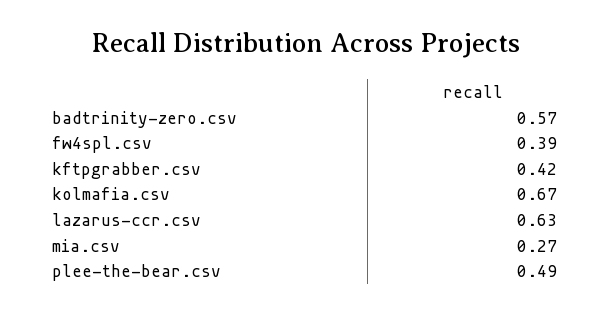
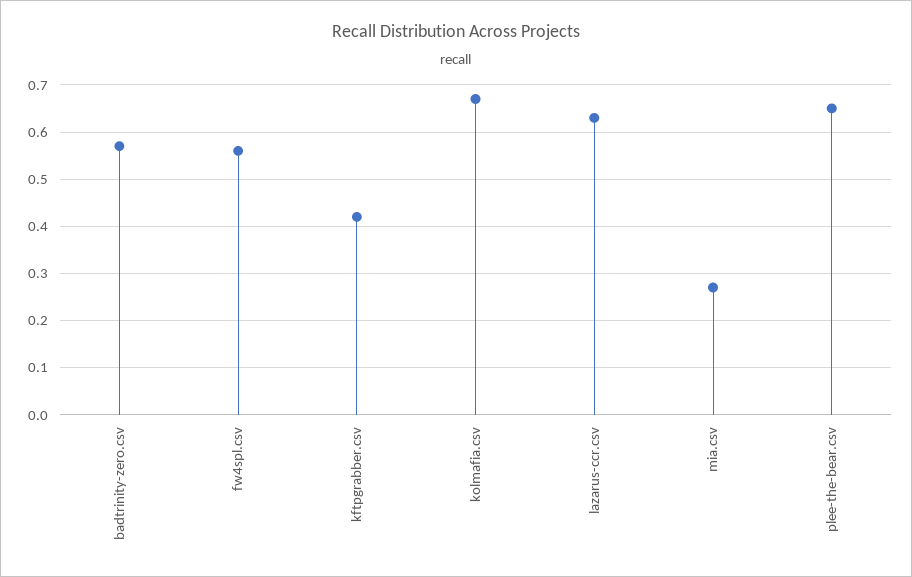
  {
    "badtrinity-zero.csv": 0.57,
-   "fw4spl.csv": 0.39,
+   "fw4spl.csv": 0.55,
    "kftpgrabber.csv": 0.42,
    "kolmafia.csv": 0.67,
    "lazarus-ccr.csv": 0.63,
    "mia.csv": 0.27,
-   "plee-the-bear.csv": 0.49
+   "plee-the-bear.csv": 0.65
  }

